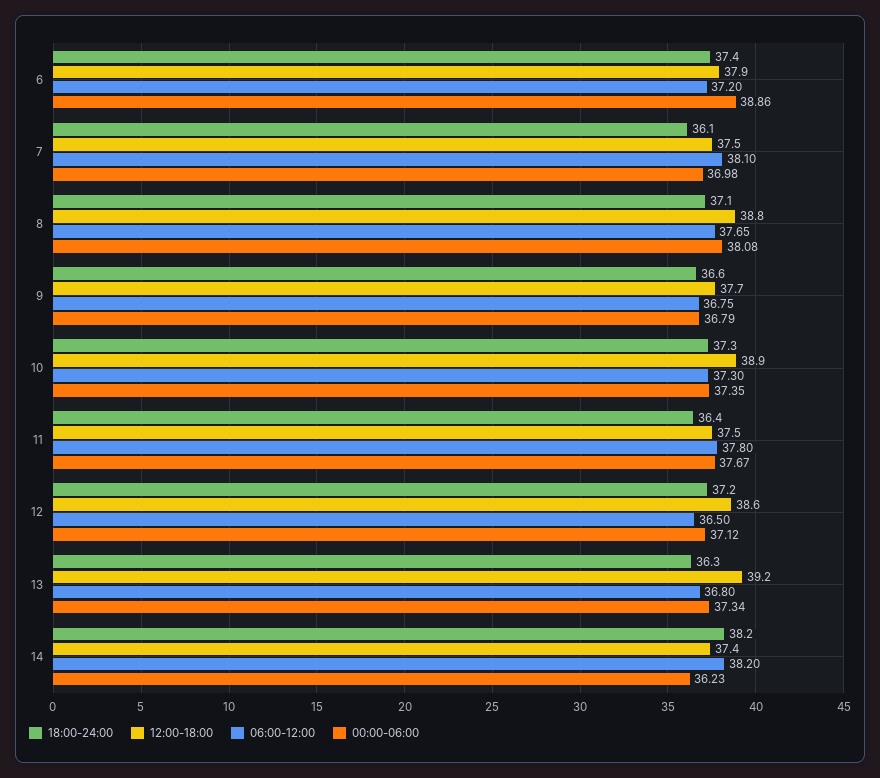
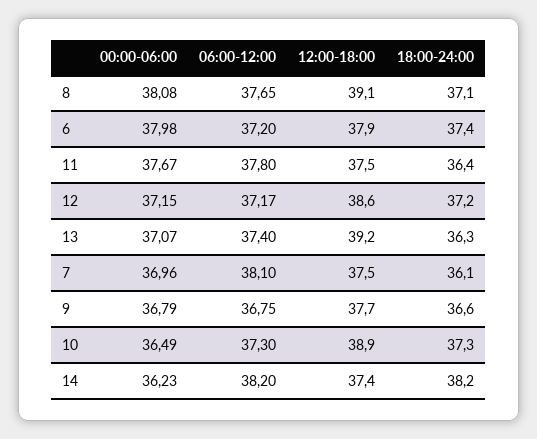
  {
    "18:00-24:00": {
      "6": 37.4,
      "7": 36.1,
      "8": 37.1,
      "9": 36.6,
      "10": 37.3,
      "11": 36.4,
      "12": 37.2,
      "13": 36.3,
      "14": 38.2
    },
    "12:00-18:00": {
      "6": 37.9,
      "7": 37.5,
-     "8": 38.8,
+     "8": 39.1,
      "9": 37.7,
      "10": 38.9,
      "11": 37.5,
      "12": 38.6,
      "13": 39.2,
      "14": 37.4
    },
    "06:00-12:00": {
      "6": 37.2,
      "7": 38.1,
      "8": 37.65,
      "9": 36.75,
      "10": 37.3,
      "11": 37.8,
-     "12": 36.5,
+     "12": 37.17,
-     "13": 36.8,
+     "13": 37.4,
      "14": 38.2
    },
    "00:00-06:00": {
-     "6": 38.86,
+     "6": 37.98,
-     "7": 36.98,
+     "7": 36.96,
      "8": 38.08,
      "9": 36.79,
-     "10": 37.35,
+     "10": 36.49,
      "11": 37.67,
-     "12": 37.12,
+     "12": 37.15,
-     "13": 37.34,
+     "13": 37.07,
      "14": 36.23
    }
  }

